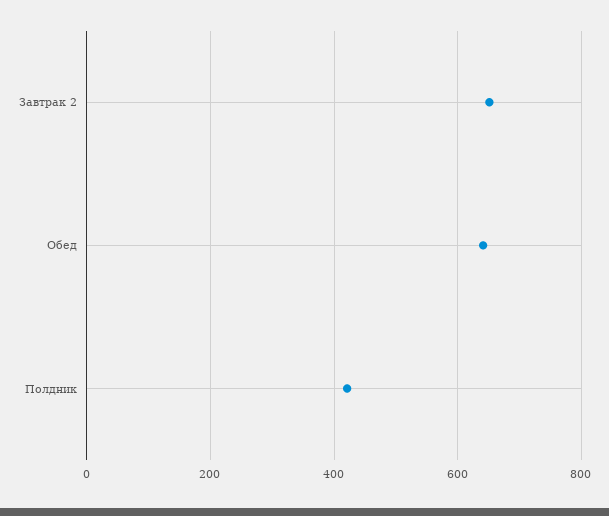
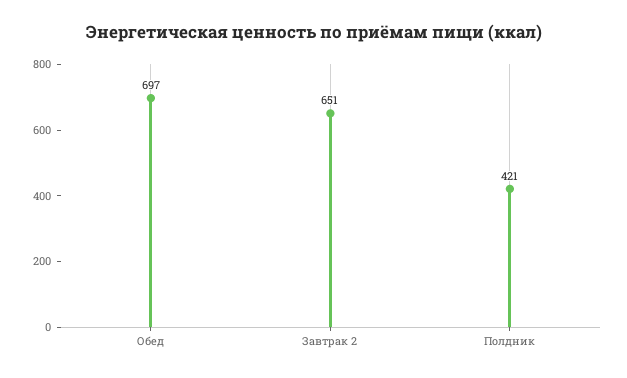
  {
    "Завтрак 2": 651,
-   "Обед": 640,
+   "Обед": 697,
    "Полдник": 421
  }

